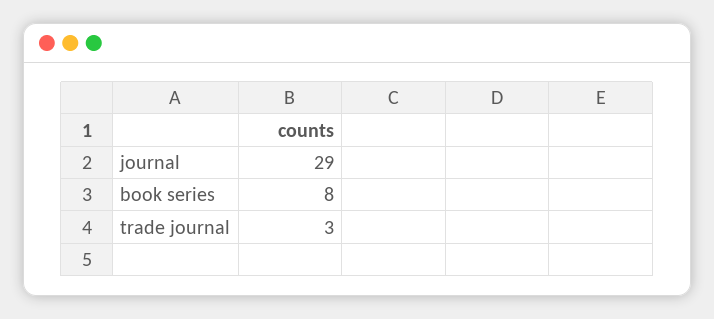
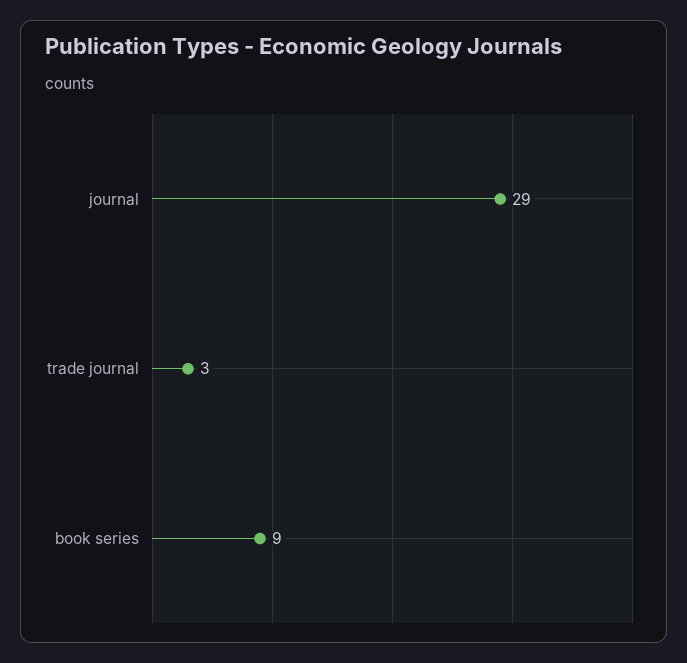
  {
    "journal": 29,
-   "book series": 8,
+   "book series": 9,
    "trade journal": 3
  }

